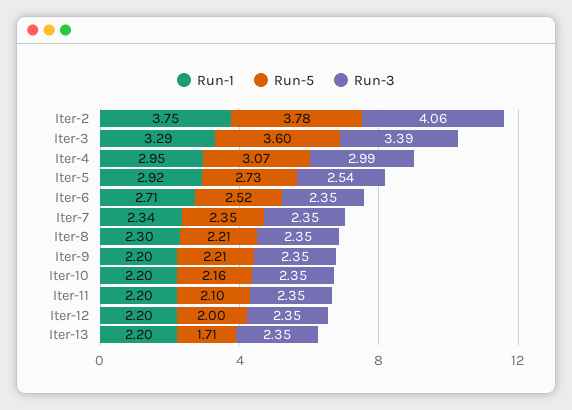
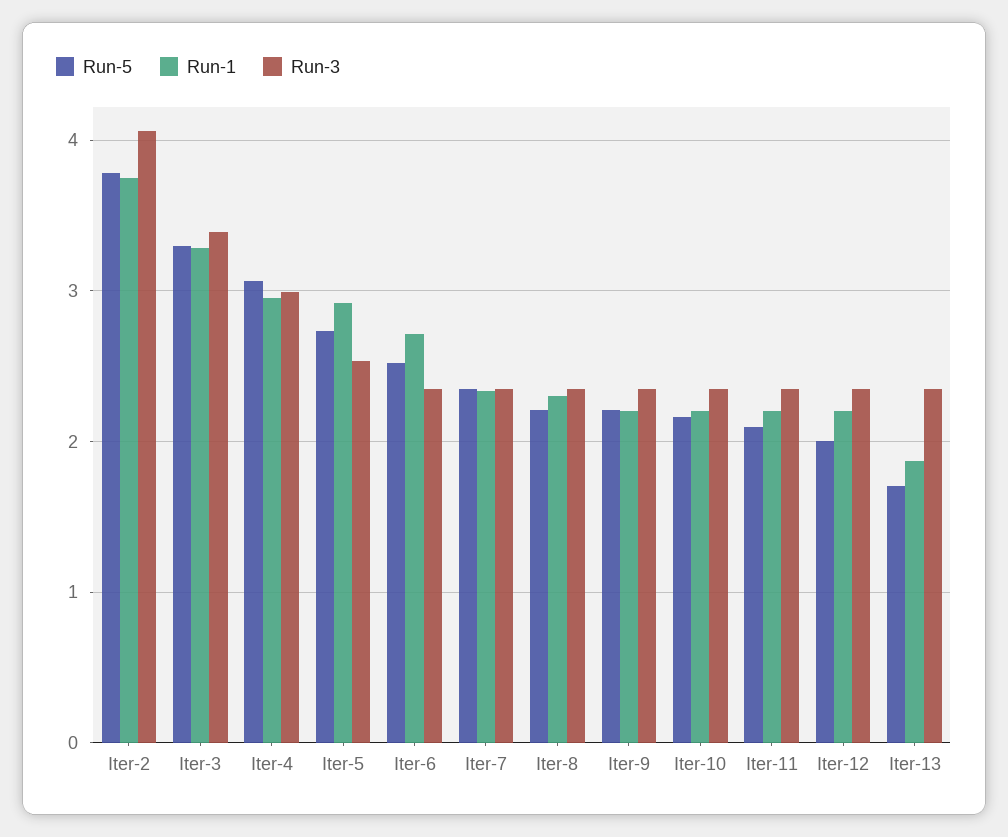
  {
    "Run-1": {
      "Iter-2": 3.75,
      "Iter-3": 3.29,
      "Iter-4": 2.95,
      "Iter-5": 2.92,
      "Iter-6": 2.71,
      "Iter-7": 2.34,
      "Iter-8": 2.3,
      "Iter-9": 2.2,
      "Iter-10": 2.2,
      "Iter-11": 2.2,
      "Iter-12": 2.2,
-     "Iter-13": 2.2
+     "Iter-13": 1.9
    },
    "Run-5": {
      "Iter-2": 3.78,
-     "Iter-3": 3.6,
+     "Iter-3": 3.3,
      "Iter-4": 3.07,
      "Iter-5": 2.73,
      "Iter-6": 2.52,
      "Iter-7": 2.35,
      "Iter-8": 2.21,
      "Iter-9": 2.21,
      "Iter-10": 2.16,
      "Iter-11": 2.1,
      "Iter-12": 2,
      "Iter-13": 1.71
    },
    "Run-3": {
      "Iter-2": 4.06,
      "Iter-3": 3.39,
      "Iter-4": 2.99,
      "Iter-5": 2.54,
      "Iter-6": 2.35,
      "Iter-7": 2.35,
      "Iter-8": 2.35,
      "Iter-9": 2.35,
      "Iter-10": 2.35,
      "Iter-11": 2.35,
      "Iter-12": 2.35,
      "Iter-13": 2.35
    }
  }

